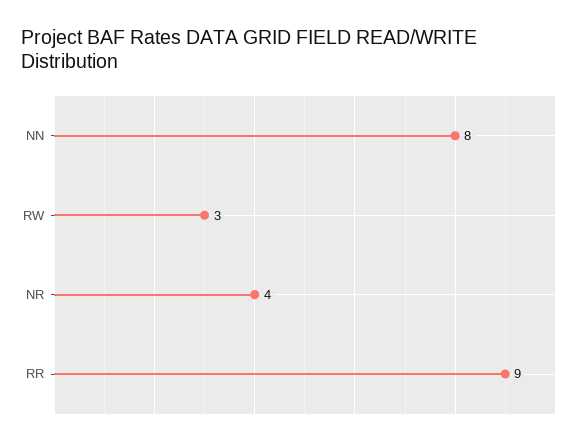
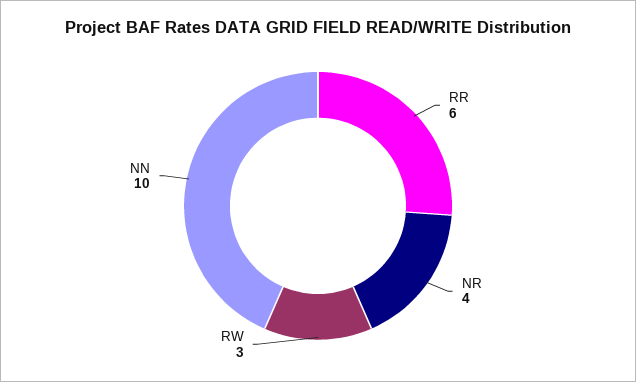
  {
-   "NN": 8,
+   "NN": 10,
    "RW": 3,
    "NR": 4,
-   "RR": 9
+   "RR": 6
  }

